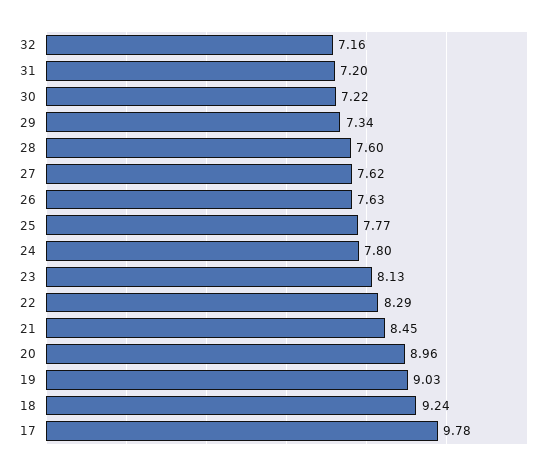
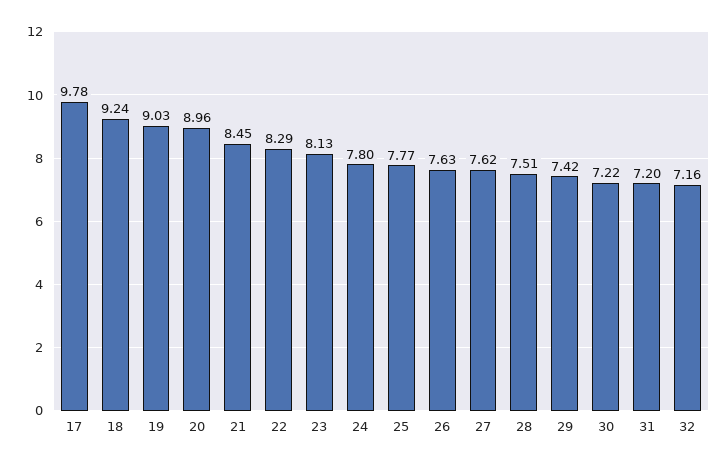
  {
    "32": 7.16,
    "31": 7.2,
    "30": 7.22,
-   "29": 7.34,
+   "29": 7.42,
-   "28": 7.6,
+   "28": 7.51,
    "27": 7.62,
    "26": 7.63,
    "25": 7.77,
    "24": 7.8,
    "23": 8.13,
    "22": 8.29,
    "21": 8.45,
    "20": 8.96,
    "19": 9.03,
    "18": 9.24,
    "17": 9.78
  }

